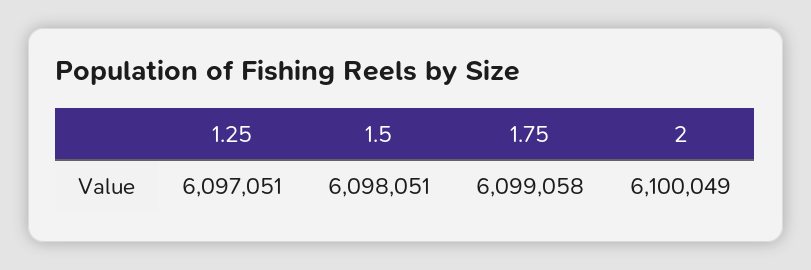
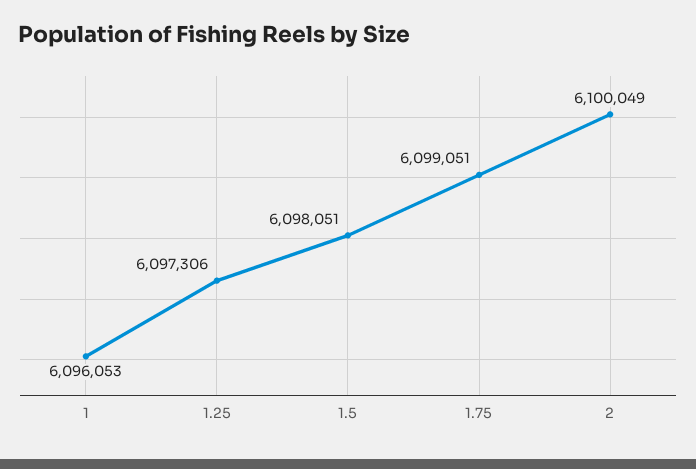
  {
-   "1.25": 6097051,
+   "1.25": 6097306,
    "1.5": 6098051,
-   "1.75": 6099058,
+   "1.75": 6099051,
-   "2": 6100049
+   "2": 6100049,
+   "1": 6096053
  }

